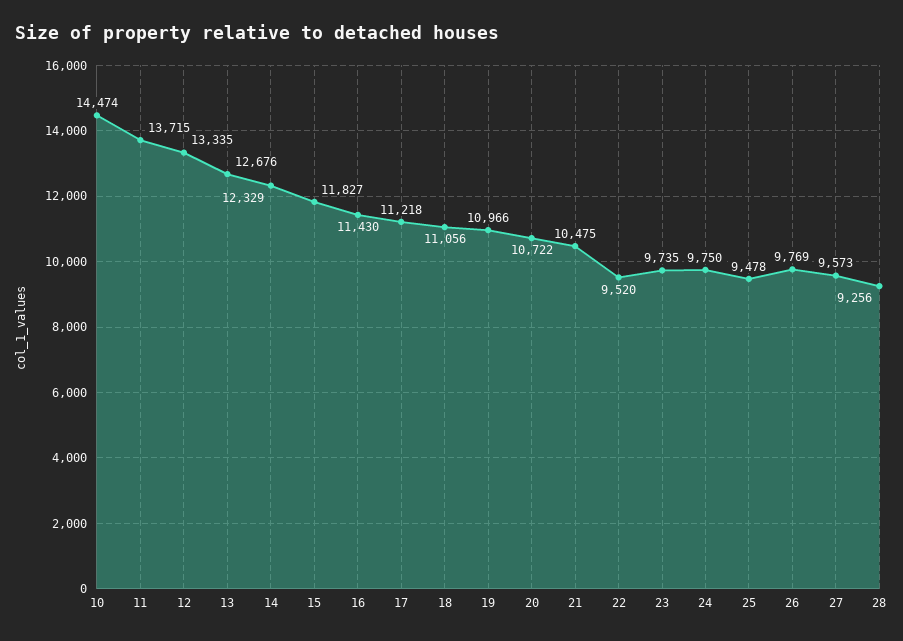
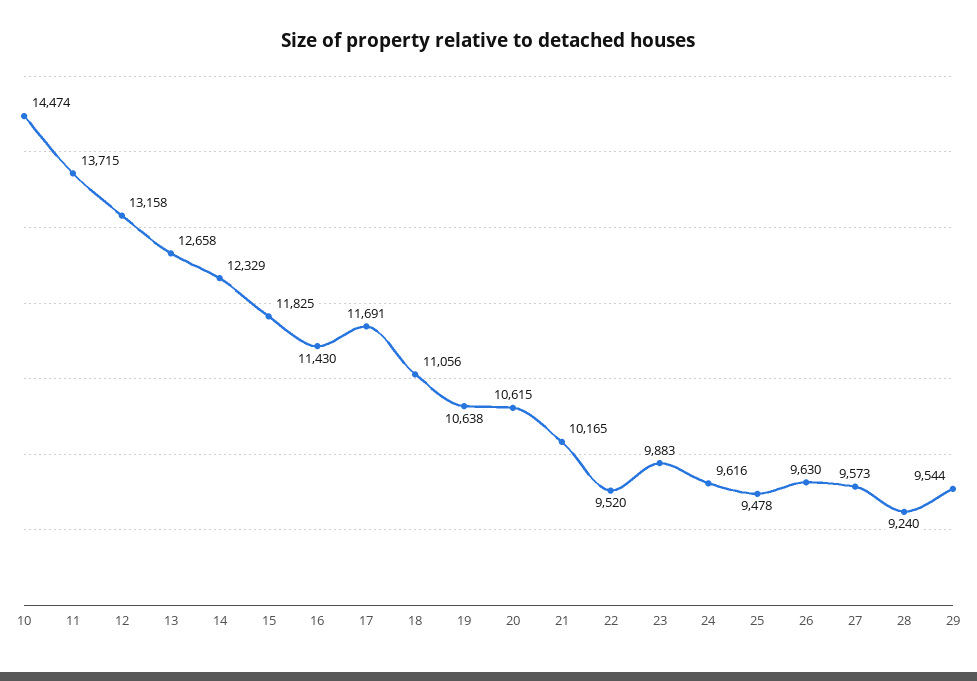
  {
    "10": 14474,
    "11": 13715,
-   "12": 13335,
+   "12": 13158,
-   "13": 12676,
+   "13": 12658,
    "14": 12329,
-   "15": 11827,
+   "15": 11825,
    "16": 11430,
-   "17": 11218,
+   "17": 11691,
    "18": 11056,
-   "19": 10966,
+   "19": 10638,
-   "20": 10722,
+   "20": 10615,
-   "21": 10475,
+   "21": 10165,
    "22": 9520,
-   "23": 9735,
+   "23": 9883,
-   "24": 9750,
+   "24": 9616,
    "25": 9478,
-   "26": 9769,
+   "26": 9630,
    "27": 9573,
-   "28": 9256
+   "28": 9240,
+   "29": 9544
  }

